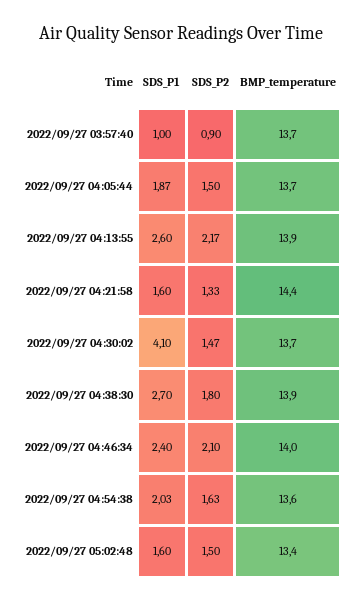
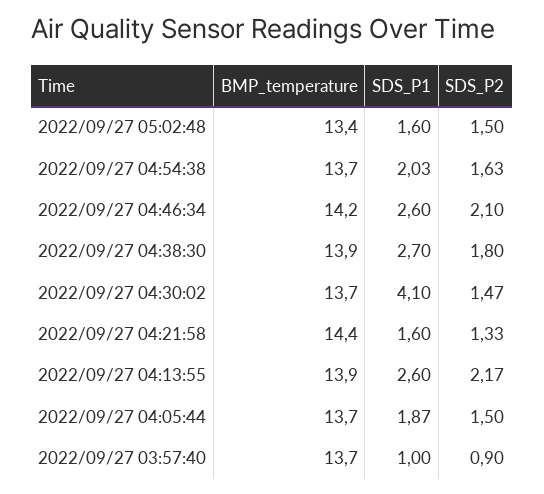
  {
    "SDS_P1": {
      "2022/09/27 03:57:40": 1,
      "2022/09/27 04:05:44": 1.87,
      "2022/09/27 04:13:55": 2.6,
      "2022/09/27 04:21:58": 1.6,
      "2022/09/27 04:30:02": 4.1,
      "2022/09/27 04:38:30": 2.7,
-     "2022/09/27 04:46:34": 2.4,
+     "2022/09/27 04:46:34": 2.6,
      "2022/09/27 04:54:38": 2.03,
      "2022/09/27 05:02:48": 1.6
    },
    "SDS_P2": {
      "2022/09/27 03:57:40": 0.9,
      "2022/09/27 04:05:44": 1.5,
      "2022/09/27 04:13:55": 2.17,
      "2022/09/27 04:21:58": 1.33,
      "2022/09/27 04:30:02": 1.47,
      "2022/09/27 04:38:30": 1.8,
      "2022/09/27 04:46:34": 2.1,
      "2022/09/27 04:54:38": 1.63,
      "2022/09/27 05:02:48": 1.5
    },
    "BMP_temperature": {
      "2022/09/27 03:57:40": 13.7,
      "2022/09/27 04:05:44": 13.7,
      "2022/09/27 04:13:55": 13.9,
      "2022/09/27 04:21:58": 14.4,
      "2022/09/27 04:30:02": 13.7,
      "2022/09/27 04:38:30": 13.9,
-     "2022/09/27 04:46:34": 14,
+     "2022/09/27 04:46:34": 14.2,
-     "2022/09/27 04:54:38": 13.6,
+     "2022/09/27 04:54:38": 13.7,
      "2022/09/27 05:02:48": 13.4
    }
  }

